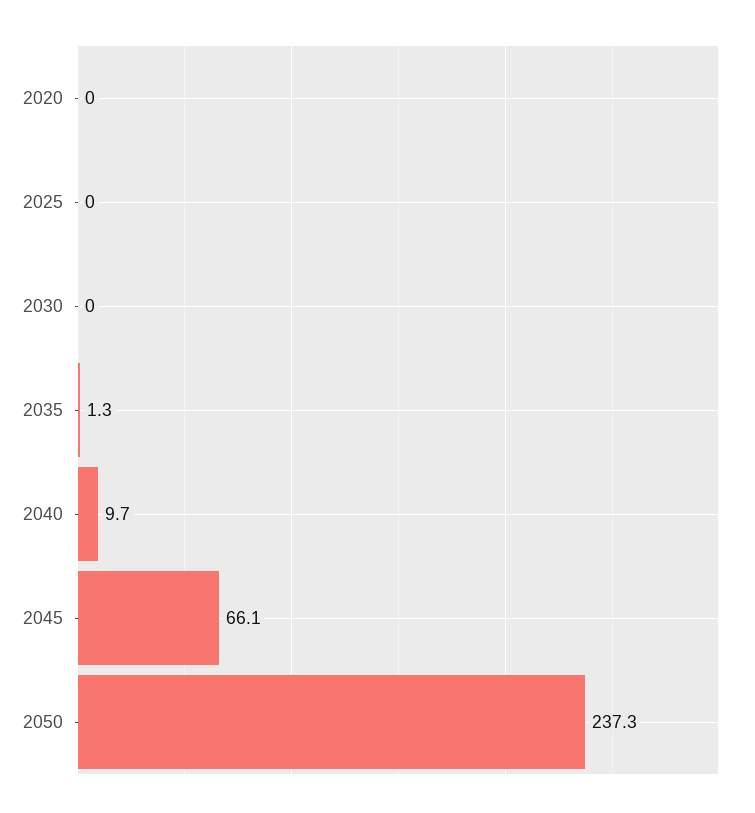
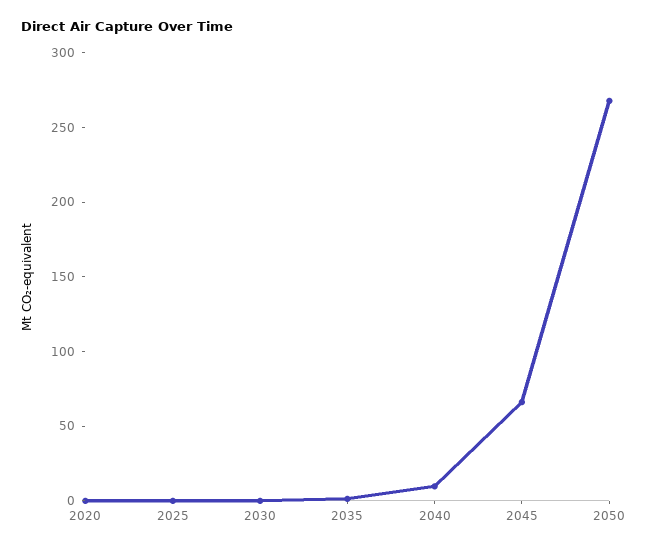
  {
    "2020": 0,
    "2025": 0,
    "2030": 0,
    "2035": 1.3,
    "2040": 9.7,
    "2045": 66.1,
-   "2050": 237.3
+   "2050": 270
  }

